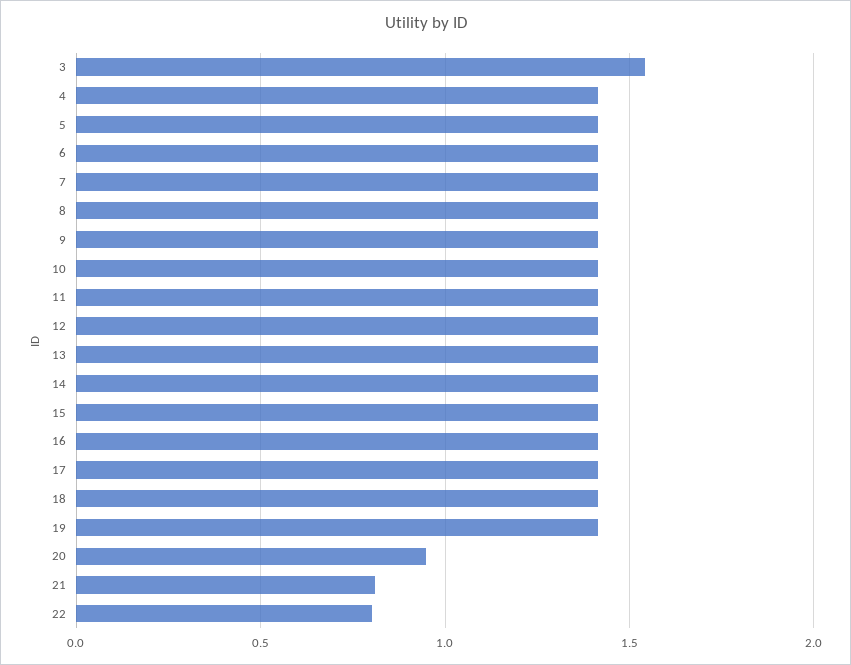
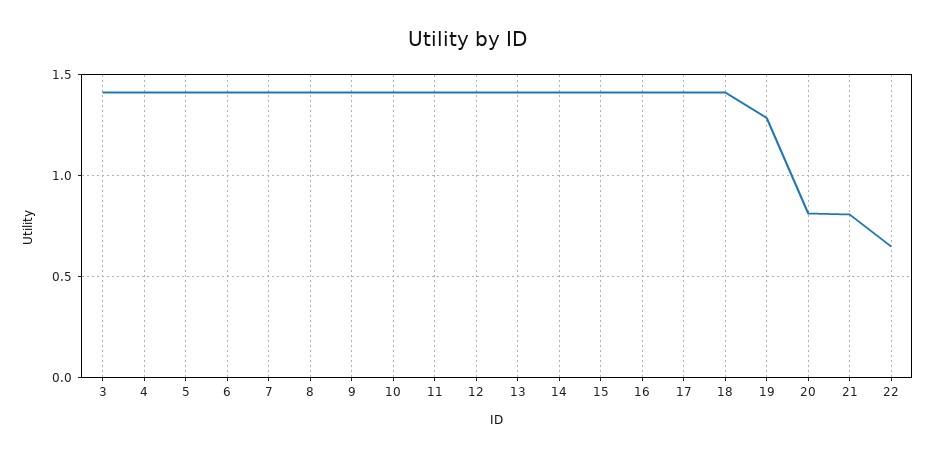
  {
-   "3": 1.55,
+   "3": 1.4,
    "4": 1.4,
    "5": 1.4,
    "6": 1.4,
    "7": 1.4,
    "8": 1.4,
    "9": 1.4,
    "10": 1.4,
    "11": 1.4,
    "12": 1.4,
    "13": 1.4,
    "14": 1.4,
    "15": 1.4,
    "16": 1.4,
    "17": 1.4,
    "18": 1.4,
-   "19": 1.4,
+   "19": 1.3,
-   "20": 0.95,
+   "20": 0.8,
    "21": 0.8,
-   "22": 0.8
+   "22": 0.65
  }

